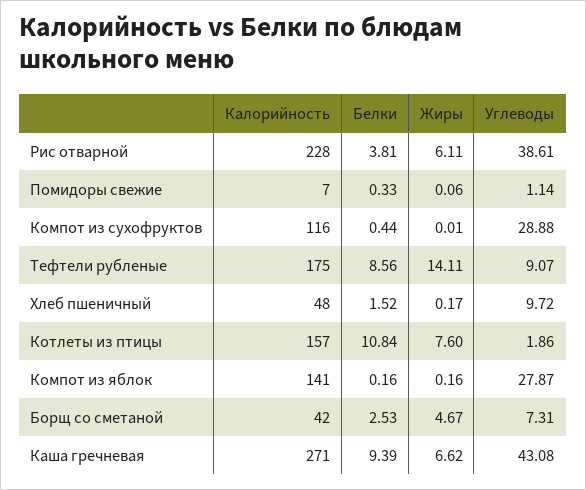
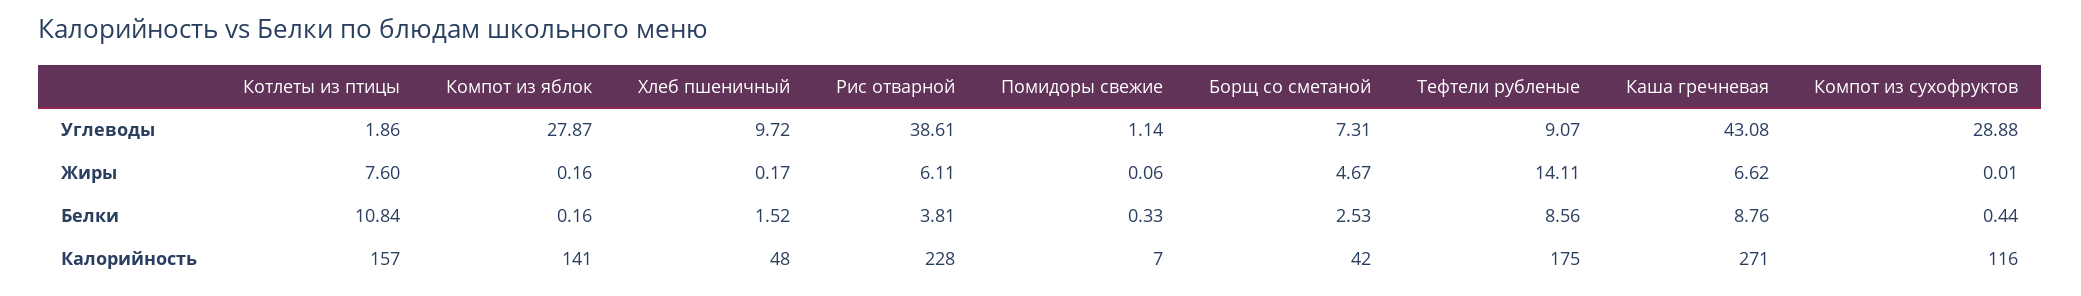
  {
    "Калорийность": {
      "Рис отварной": 228,
      "Помидоры свежие": 7,
      "Компот из сухофруктов": 116,
      "Тефтели рубленые": 175,
      "Хлеб пшеничный": 48,
      "Котлеты из птицы": 157,
      "Компот из яблок": 141,
      "Борщ со сметаной": 42,
      "Каша гречневая": 271
    },
    "Белки": {
      "Рис отварной": 3.81,
      "Помидоры свежие": 0.33,
      "Компот из сухофруктов": 0.44,
      "Тефтели рубленые": 8.56,
      "Хлеб пшеничный": 1.52,
      "Котлеты из птицы": 10.84,
      "Компот из яблок": 0.16,
      "Борщ со сметаной": 2.53,
-     "Каша гречневая": 9.39
+     "Каша гречневая": 8.76
    },
    "Жиры": {
      "Рис отварной": 6.11,
      "Помидоры свежие": 0.06,
      "Компот из сухофруктов": 0.01,
      "Тефтели рубленые": 14.11,
      "Хлеб пшеничный": 0.17,
      "Котлеты из птицы": 7.6,
      "Компот из яблок": 0.16,
      "Борщ со сметаной": 4.67,
      "Каша гречневая": 6.62
    },
    "Углеводы": {
      "Рис отварной": 38.61,
      "Помидоры свежие": 1.14,
      "Компот из сухофруктов": 28.88,
      "Тефтели рубленые": 9.07,
      "Хлеб пшеничный": 9.72,
      "Котлеты из птицы": 1.86,
      "Компот из яблок": 27.87,
      "Борщ со сметаной": 7.31,
      "Каша гречневая": 43.08
    }
  }

